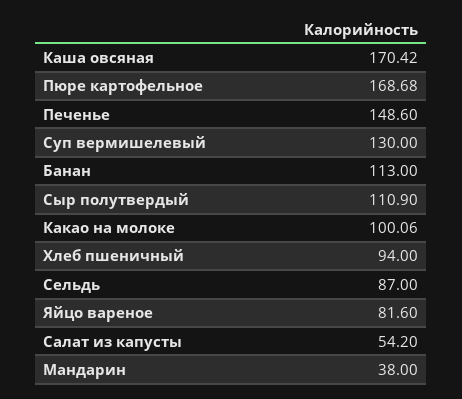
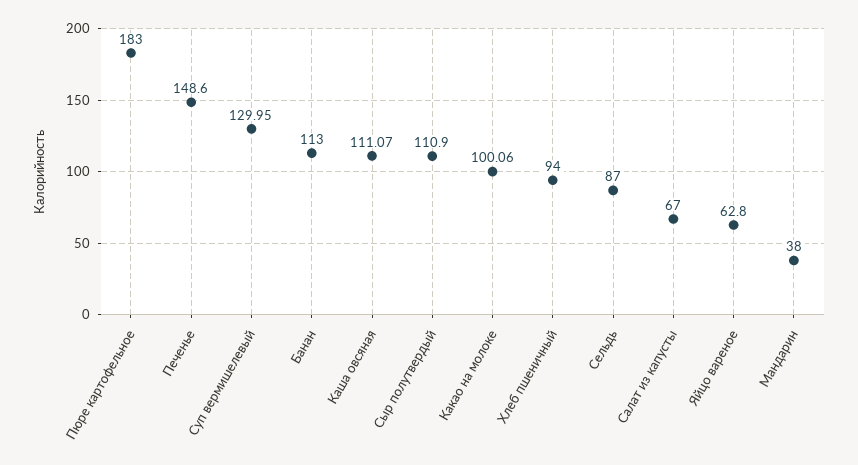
  {
-   "Каша овсяная": 170.42,
+   "Каша овсяная": 111.07,
-   "Пюре картофельное": 168.68,
+   "Пюре картофельное": 183,
    "Печенье": 148.6,
-   "Суп вермишелевый": 130,
+   "Суп вермишелевый": 129.95,
    "Банан": 113,
    "Сыр полутвердый": 110.9,
    "Какао на молоке": 100.06,
    "Хлеб пшеничный": 94,
    "Сельдь": 87,
-   "Яйцо вареное": 81.6,
+   "Яйцо вареное": 62.8,
-   "Салат из капусты": 54.2,
+   "Салат из капусты": 67,
    "Мандарин": 38
  }

